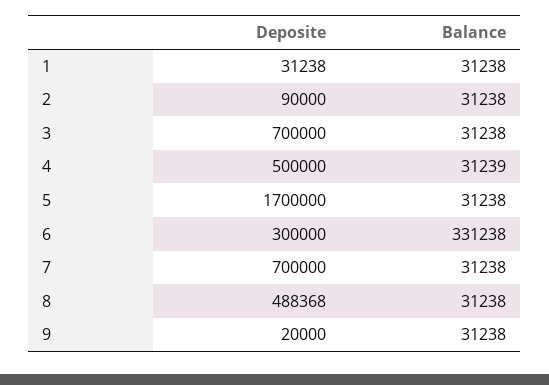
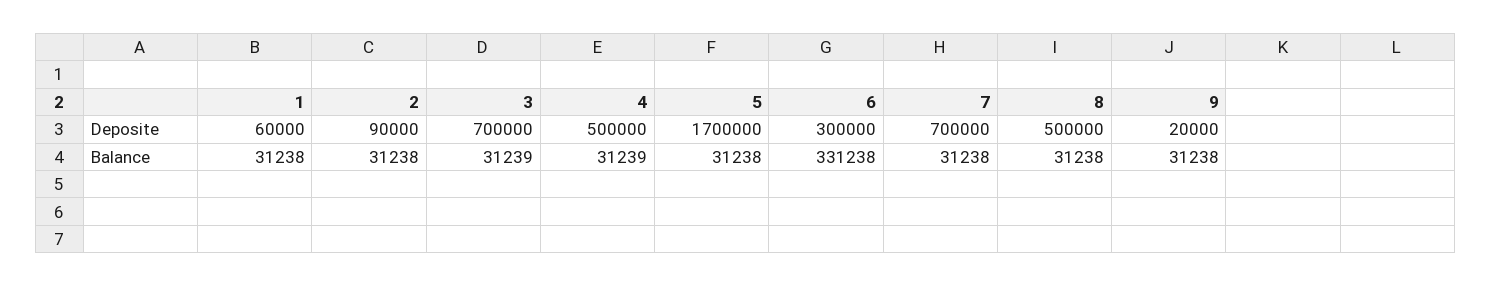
  {
    "Deposite": {
-     "1": 31238,
+     "1": 60000,
      "2": 90000,
      "3": 700000,
      "4": 500000,
      "5": 1700000,
      "6": 300000,
      "7": 700000,
-     "8": 488368,
+     "8": 500000,
      "9": 20000
    },
    "Balance": {
      "1": 31238,
      "2": 31238,
-     "3": 31238,
+     "3": 31239,
      "4": 31239,
      "5": 31238,
      "6": 331238,
      "7": 31238,
      "8": 31238,
      "9": 31238
    }
  }

